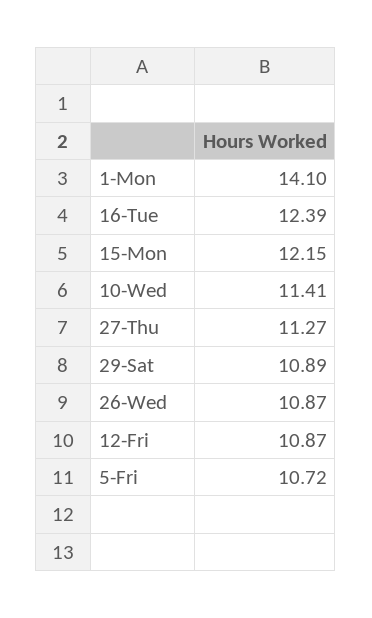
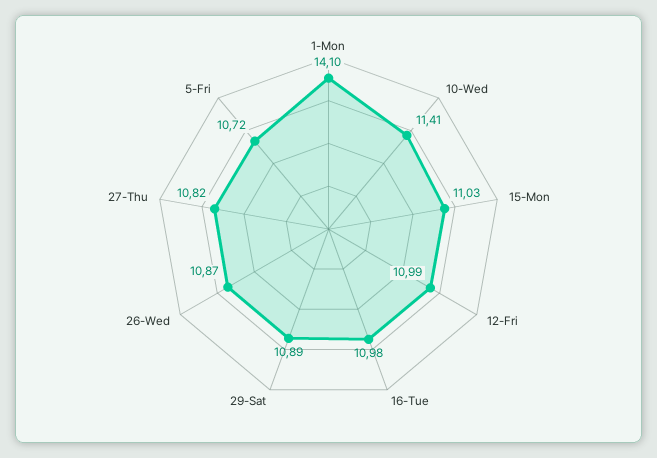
  {
    "1-Mon": 14.1,
-   "16-Tue": 12.39,
+   "16-Tue": 10.98,
-   "15-Mon": 12.15,
+   "15-Mon": 11.03,
    "10-Wed": 11.41,
-   "27-Thu": 11.27,
+   "27-Thu": 10.82,
    "29-Sat": 10.89,
    "26-Wed": 10.87,
-   "12-Fri": 10.87,
+   "12-Fri": 10.99,
    "5-Fri": 10.72
  }

